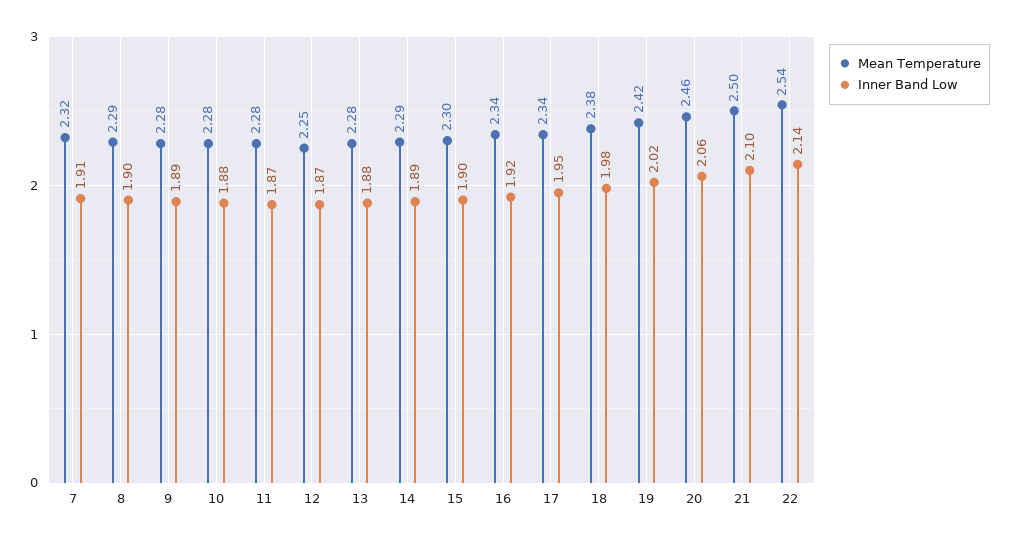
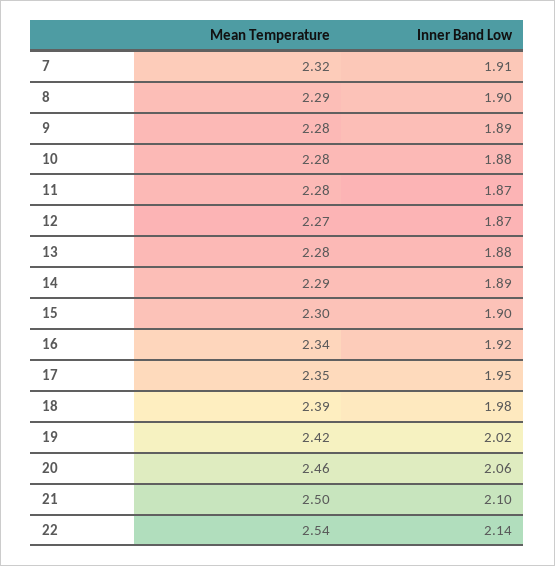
  {
    "Mean Temperature": {
      "7": 2.32,
      "8": 2.29,
      "9": 2.28,
      "10": 2.28,
      "11": 2.28,
-     "12": 2.25,
+     "12": 2.27,
      "13": 2.28,
      "14": 2.29,
      "15": 2.3,
      "16": 2.34,
-     "17": 2.34,
+     "17": 2.35,
-     "18": 2.38,
+     "18": 2.39,
      "19": 2.42,
      "20": 2.46,
      "21": 2.5,
      "22": 2.54
    },
    "Inner Band Low": {
      "7": 1.91,
      "8": 1.9,
      "9": 1.89,
      "10": 1.88,
      "11": 1.87,
      "12": 1.87,
      "13": 1.88,
      "14": 1.89,
      "15": 1.9,
      "16": 1.92,
      "17": 1.95,
      "18": 1.98,
      "19": 2.02,
      "20": 2.06,
      "21": 2.1,
      "22": 2.14
    }
  }

